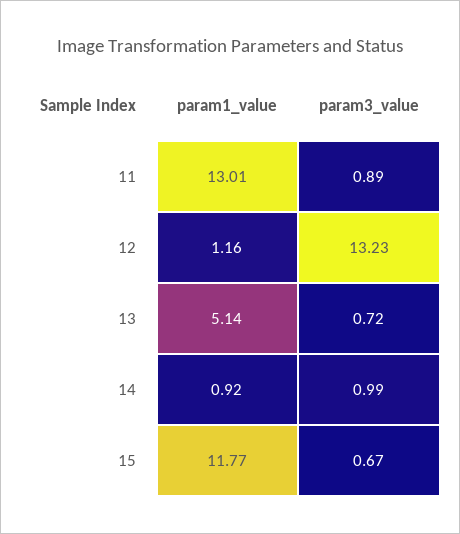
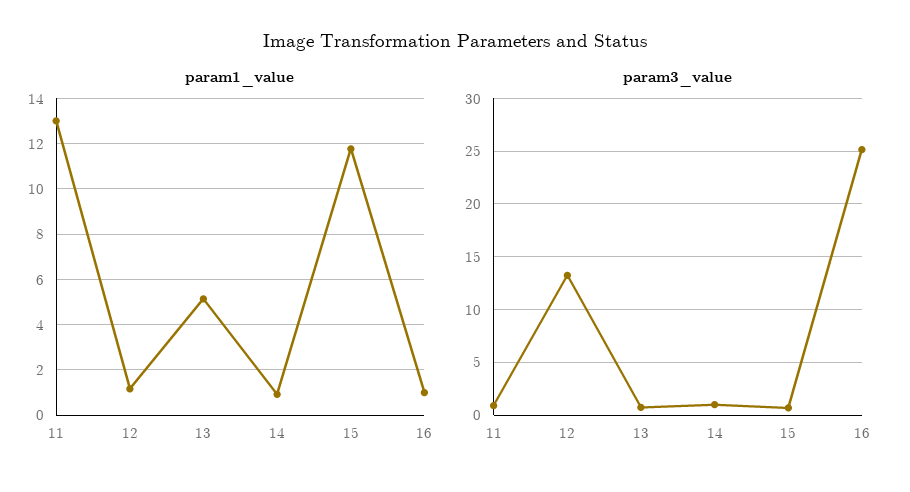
  {
    "param1_value": {
      "11": 13.01,
      "12": 1.16,
      "13": 5.14,
      "14": 0.92,
-     "15": 11.77
+     "15": 11.77,
+     "16": 1
    },
    "param3_value": {
      "11": 0.89,
      "12": 13.23,
      "13": 0.72,
      "14": 0.99,
-     "15": 0.67
+     "15": 0.67,
+     "16": 25
    }
  }

